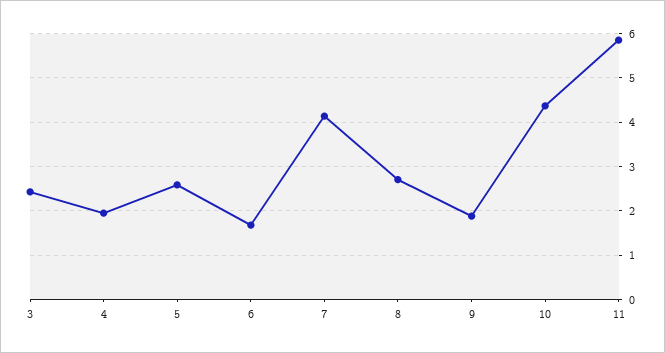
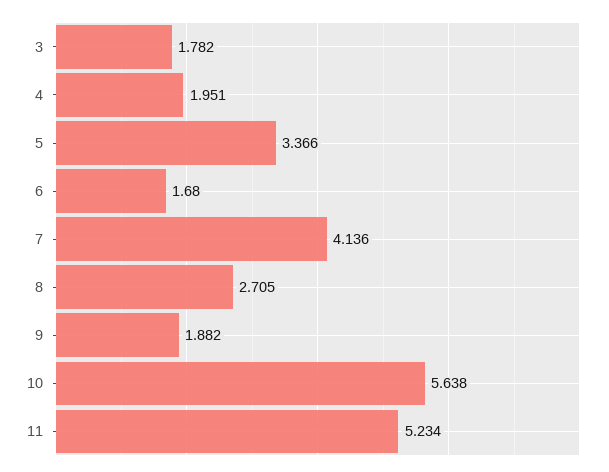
  {
-   "3": 2.4,
+   "3": 1.782,
    "4": 1.951,
-   "5": 2.6,
+   "5": 3.366,
    "6": 1.68,
    "7": 4.136,
    "8": 2.705,
    "9": 1.882,
-   "10": 4.4,
+   "10": 5.638,
-   "11": 5.8
+   "11": 5.234
  }

